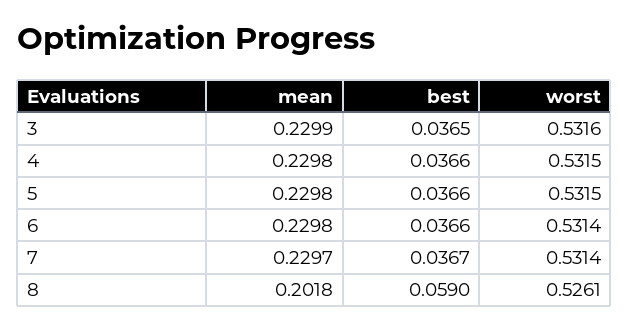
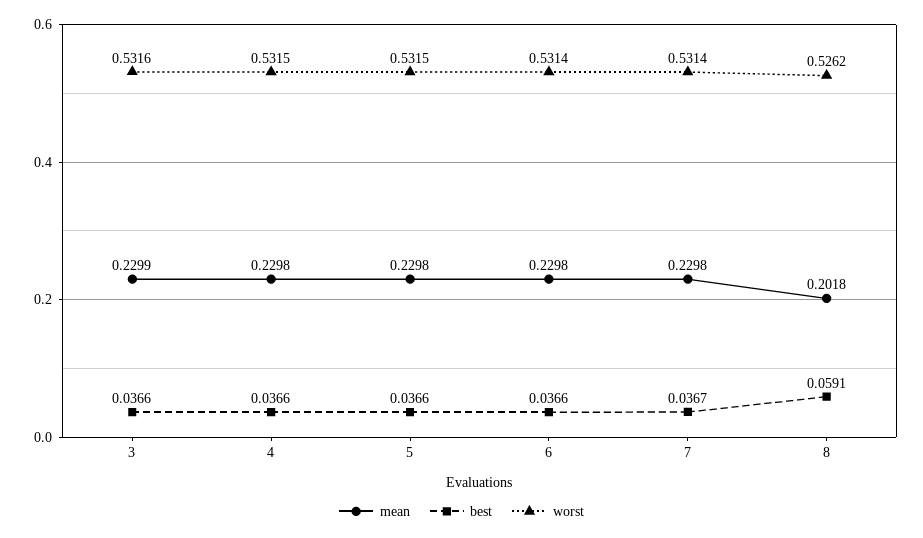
  {
    "mean": {
      "3": 0.2299,
      "4": 0.2298,
      "5": 0.2298,
      "6": 0.2298,
-     "7": 0.2297,
+     "7": 0.2298,
      "8": 0.2018
    },
    "best": {
-     "3": 0.0365,
+     "3": 0.0366,
      "4": 0.0366,
      "5": 0.0366,
      "6": 0.0366,
      "7": 0.0367,
-     "8": 0.059
+     "8": 0.0591
    },
    "worst": {
      "3": 0.5316,
      "4": 0.5315,
      "5": 0.5315,
      "6": 0.5314,
      "7": 0.5314,
-     "8": 0.5261
+     "8": 0.5262
    }
  }

